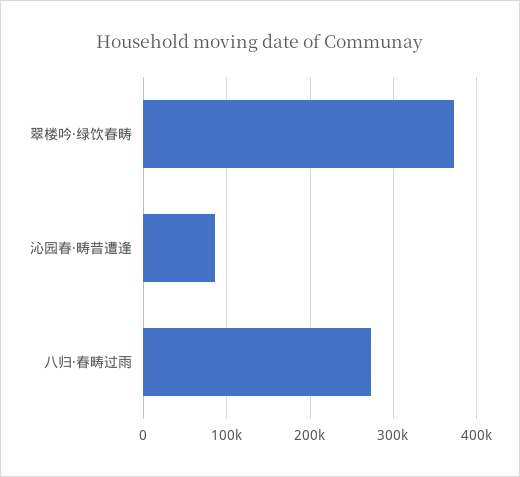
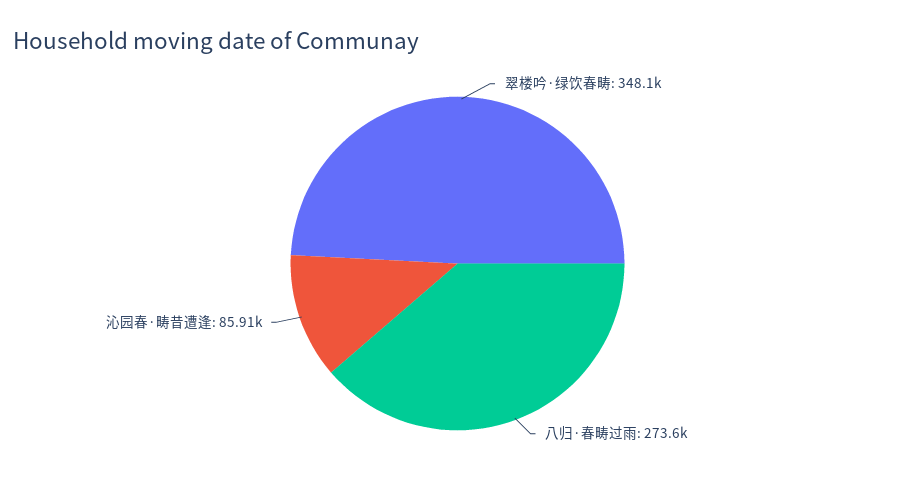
  {
-   "翠楼吟·绿饮春畴": 370000,
+   "翠楼吟·绿饮春畴": 348100,
    "沁园春·畴昔遭逢": 85910,
    "八归·春畴过雨": 273600
  }

